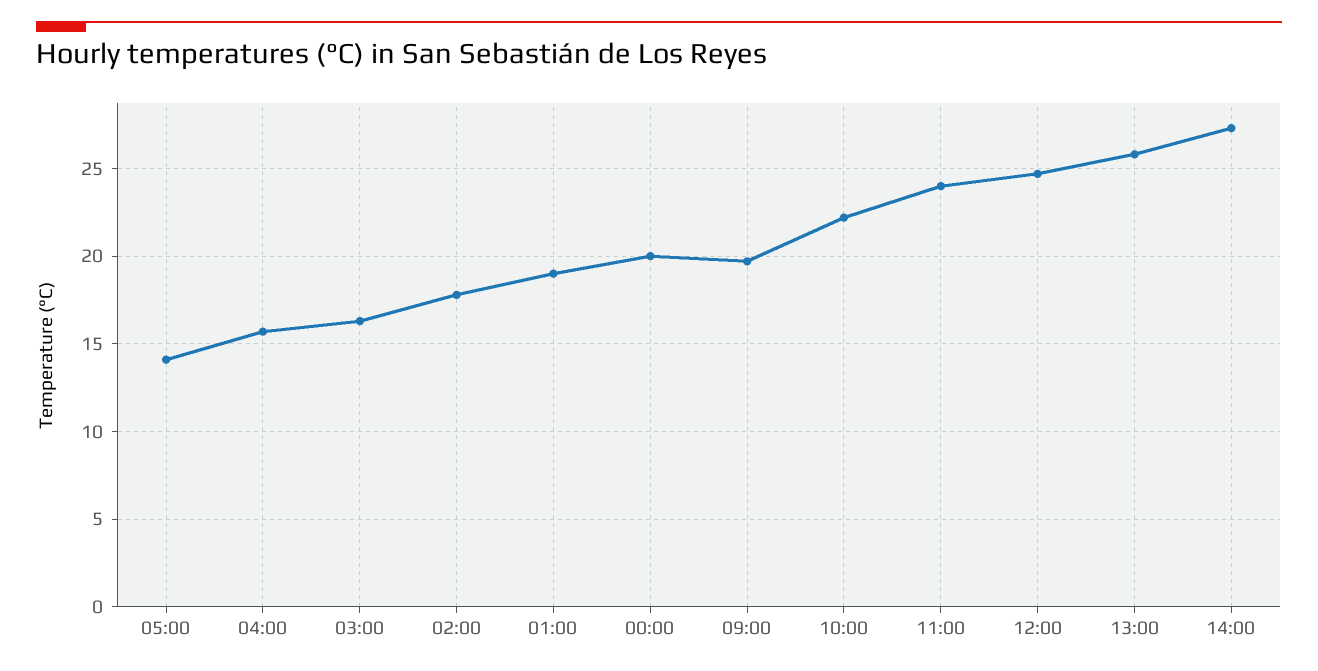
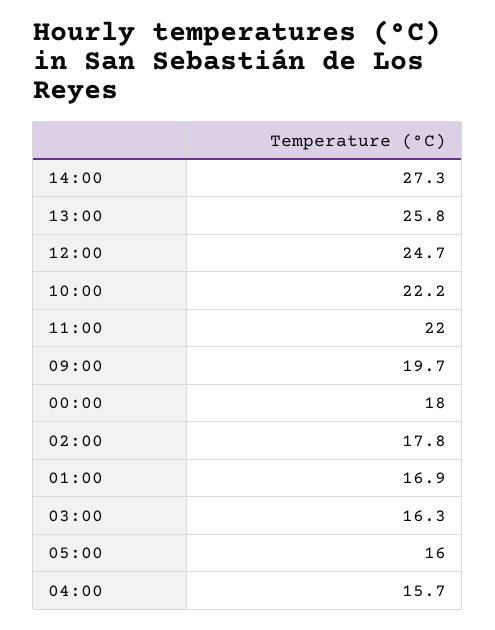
  {
-   "05:00": 14,
+   "05:00": 16,
    "04:00": 15.7,
    "03:00": 16.3,
    "02:00": 17.8,
-   "01:00": 19,
+   "01:00": 16.9,
-   "00:00": 20,
+   "00:00": 18,
    "09:00": 19.7,
    "10:00": 22.2,
-   "11:00": 24,
+   "11:00": 22,
    "12:00": 24.7,
    "13:00": 25.8,
    "14:00": 27.3
  }

